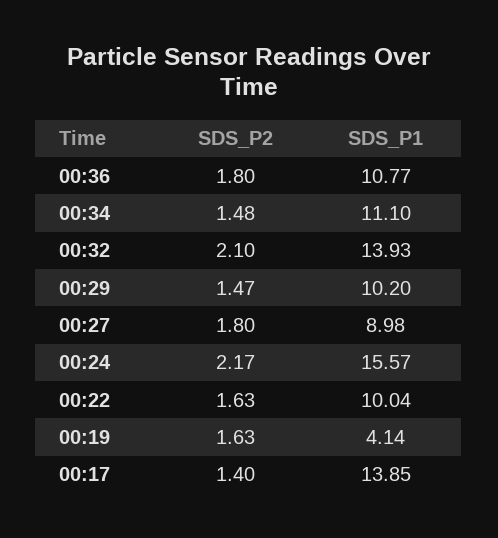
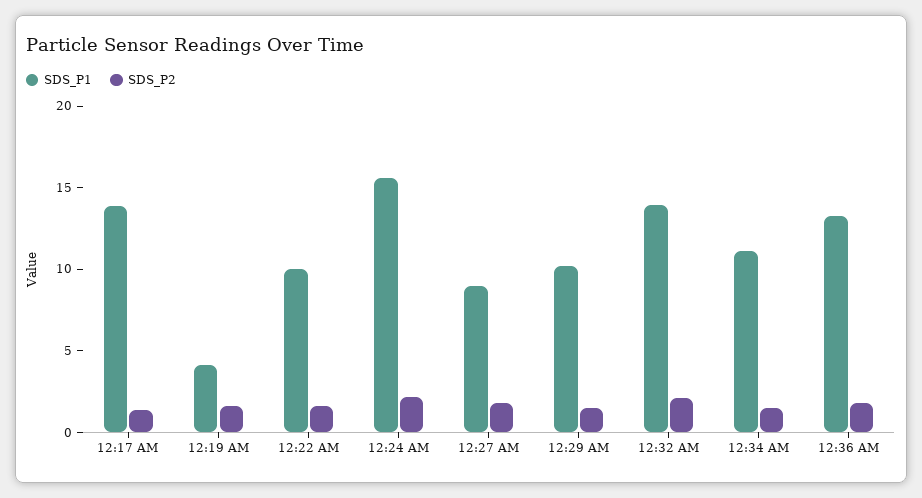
  {
    "SDS_P2": {
      "00:36": 1.8,
      "00:34": 1.48,
      "00:32": 2.1,
      "00:29": 1.47,
      "00:27": 1.8,
      "00:24": 2.17,
      "00:22": 1.63,
      "00:19": 1.63,
      "00:17": 1.4
    },
    "SDS_P1": {
-     "00:36": 10.77,
+     "00:36": 13,
      "00:34": 11.1,
      "00:32": 13.93,
      "00:29": 10.2,
      "00:27": 8.98,
      "00:24": 15.57,
      "00:22": 10.04,
      "00:19": 4.14,
      "00:17": 13.85
    }
  }

